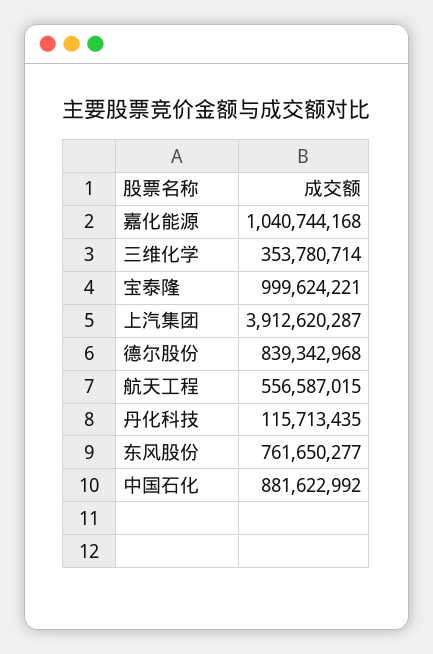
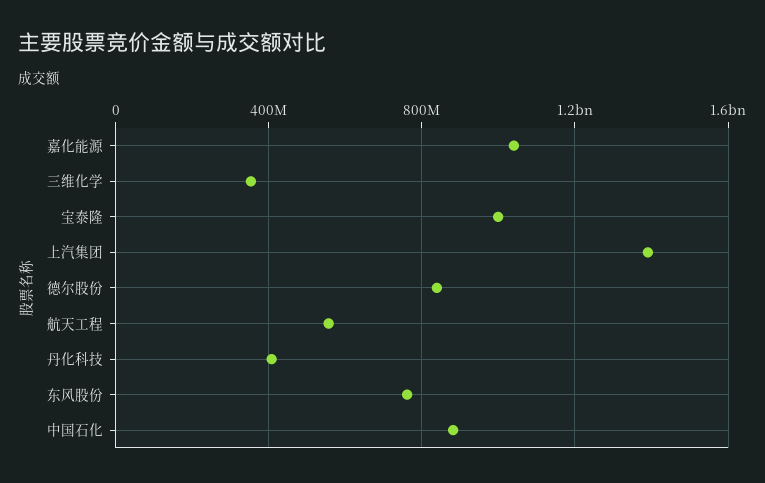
  {
    "嘉化能源": 1040744168,
    "三维化学": 353780714,
    "宝泰隆": 999624221,
-   "上汽集团": 3912620287,
+   "上汽集团": 1400000000,
    "德尔股份": 839342968,
    "航天工程": 556587015,
-   "丹化科技": 115713435,
+   "丹化科技": 400000000,
    "东风股份": 761650277,
    "中国石化": 881622992
  }

